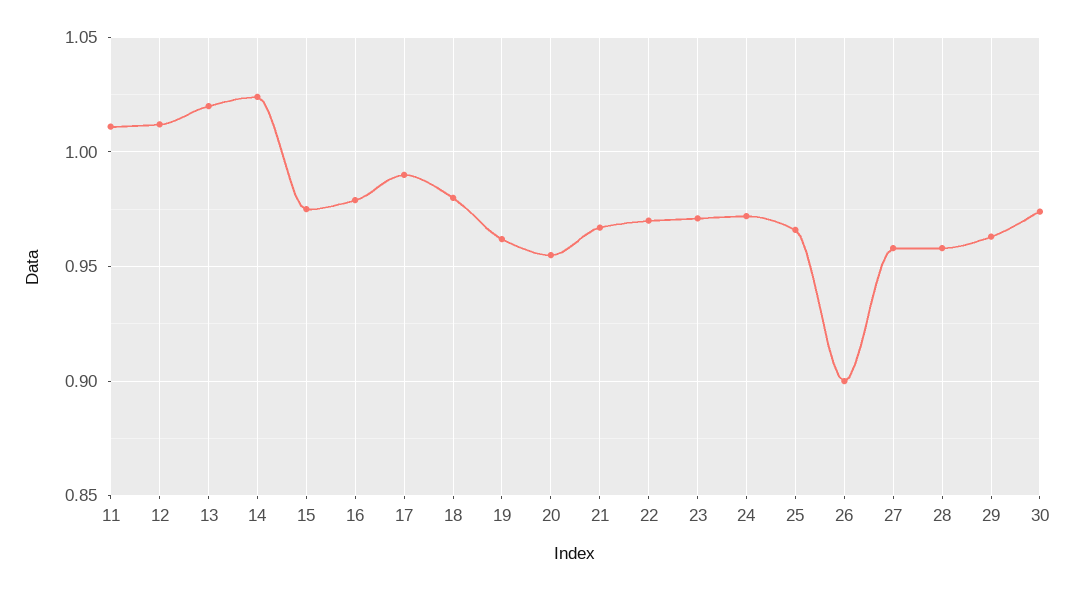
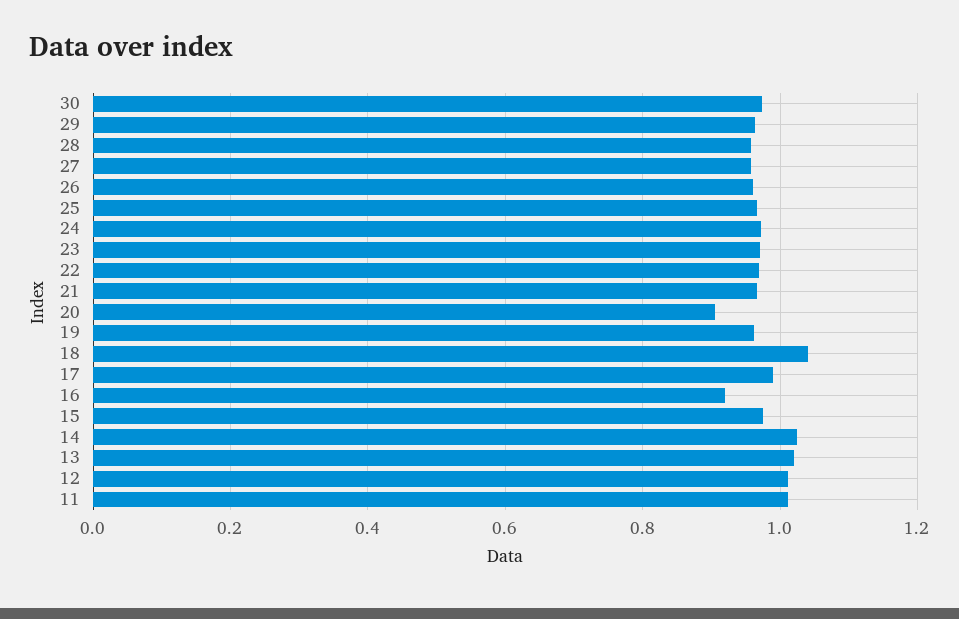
  {
    "11": 1.01,
    "12": 1.01,
    "13": 1.02,
    "14": 1.025,
    "15": 0.975,
-   "16": 0.98,
+   "16": 0.92,
    "17": 0.99,
-   "18": 0.98,
+   "18": 1.04,
    "19": 0.96,
-   "20": 0.955,
+   "20": 0.9,
    "21": 0.965,
    "22": 0.97,
    "23": 0.97,
    "24": 0.97,
    "25": 0.965,
-   "26": 0.9,
+   "26": 0.96,
    "27": 0.96,
    "28": 0.96,
    "29": 0.965,
    "30": 0.975
  }

